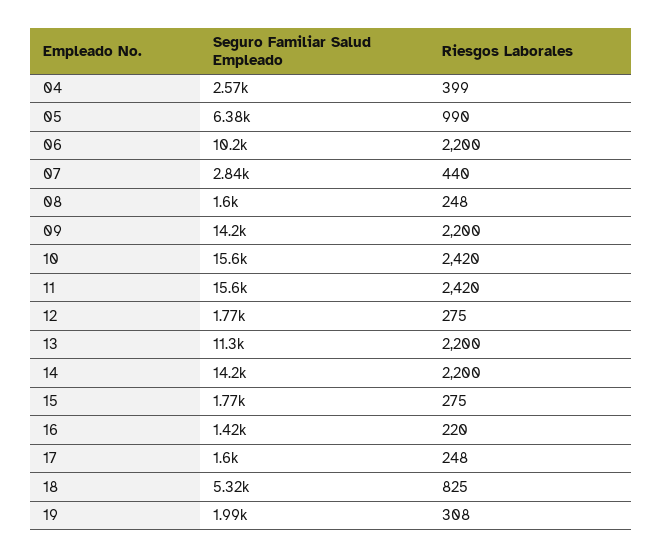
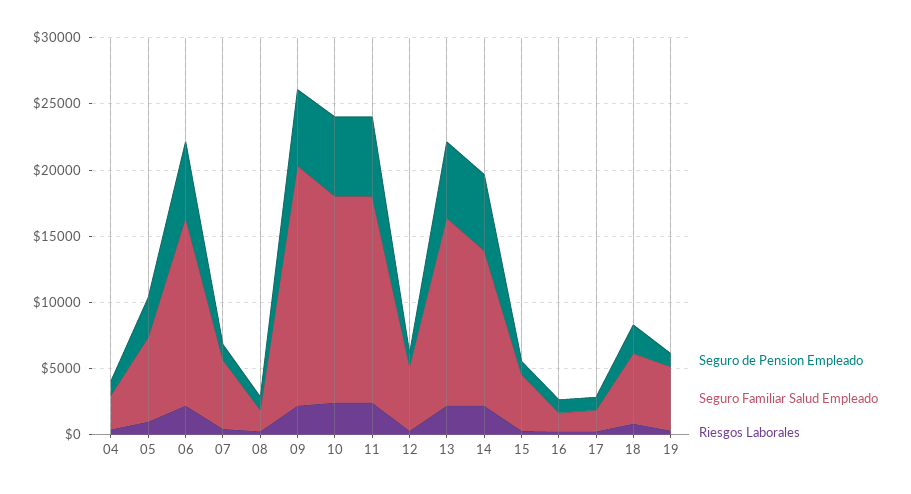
  {
    "Seguro Familiar Salud Empleado": {
      "04": 2570,
      "05": 6380,
-     "06": 10200,
+     "06": 14000,
-     "07": 2840,
+     "07": 5000,
      "08": 1600,
-     "09": 14200,
+     "09": 18000,
      "10": 15600,
      "11": 15600,
-     "12": 1770,
+     "12": 5000,
-     "13": 11300,
+     "13": 14000,
-     "14": 14200,
+     "14": 12000,
-     "15": 1770,
+     "15": 4000,
      "16": 1420,
      "17": 1600,
      "18": 5320,
-     "19": 1990
+     "19": 5000
    },
    "Riesgos Laborales": {
      "04": 399,
      "05": 990,
      "06": 2200,
      "07": 440,
      "08": 248,
      "09": 2200,
      "10": 2420,
      "11": 2420,
      "12": 275,
      "13": 2200,
      "14": 2200,
      "15": 275,
      "16": 220,
      "17": 248,
      "18": 825,
      "19": 308
-   }
+   },
+   "Seguro de Pension Empleado": {
+     "04": 1000,
+     "05": 3000,
+     "06": 6000,
+     "07": 1000,
+     "08": 1000,
+     "09": 6000,
+     "10": 6000,
+     "11": 6000,
+     "12": 1000,
+     "13": 6000,
+     "14": 6000,
+     "15": 1000,
+     "16": 1000,
+     "17": 1000,
+     "18": 2000,
+     "19": 1000
+   }
  }

